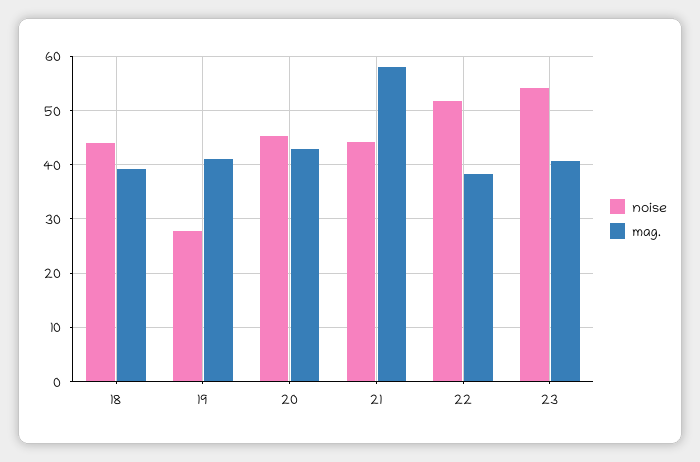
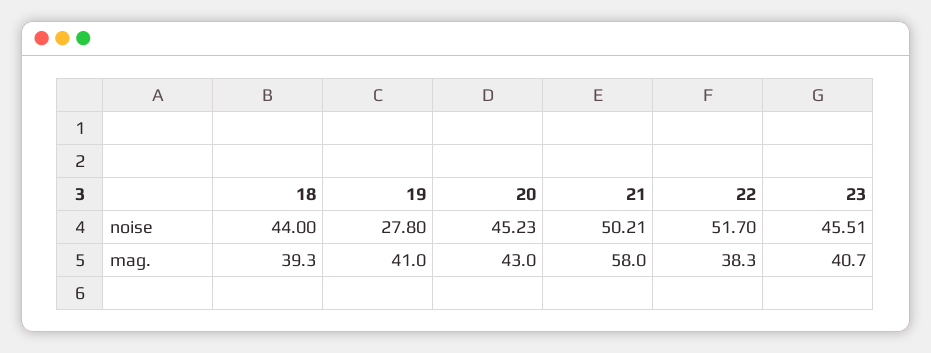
  {
    "noise": {
      "18": 44,
      "19": 27.8,
      "20": 45.23,
-     "21": 44,
+     "21": 50.21,
      "22": 51.7,
-     "23": 54
+     "23": 45.51
    },
    "mag.": {
      "18": 39.3,
      "19": 41,
      "20": 43,
      "21": 58,
      "22": 38.3,
      "23": 40.7
    }
  }

